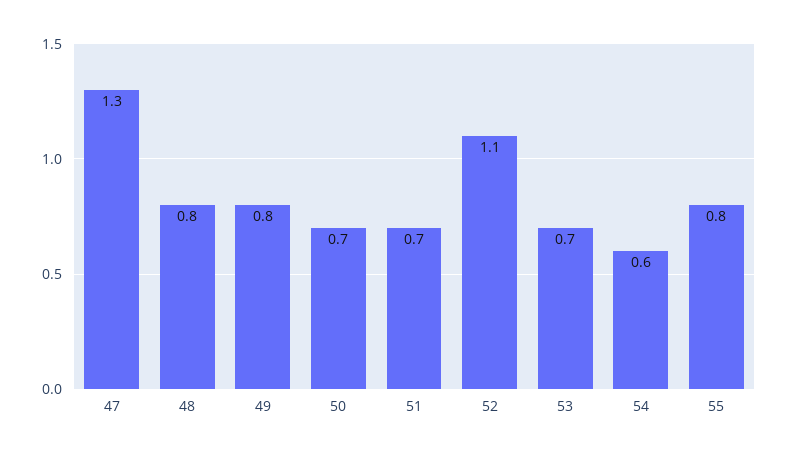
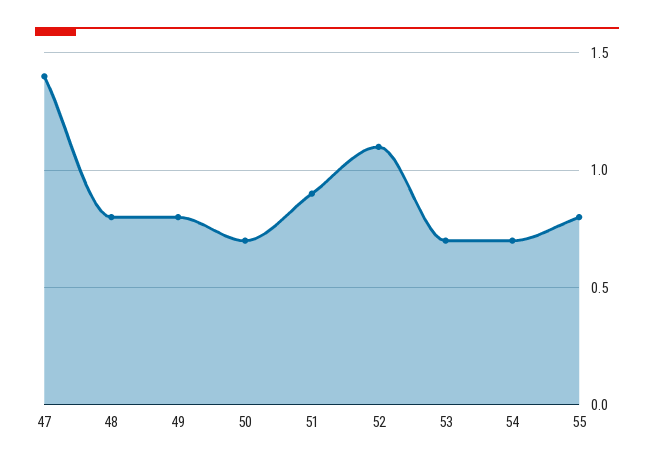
  {
-   "47": 1.3,
+   "47": 1.4,
    "48": 0.8,
    "49": 0.8,
    "50": 0.7,
-   "51": 0.7,
+   "51": 0.9,
    "52": 1.1,
    "53": 0.7,
-   "54": 0.6,
+   "54": 0.7,
    "55": 0.8
  }

